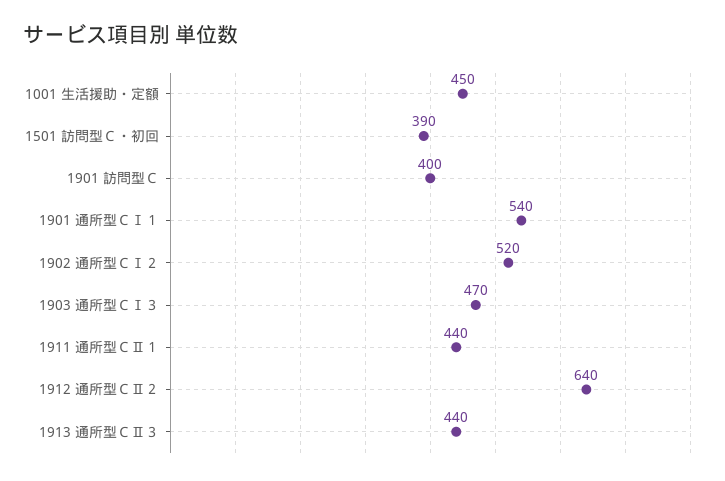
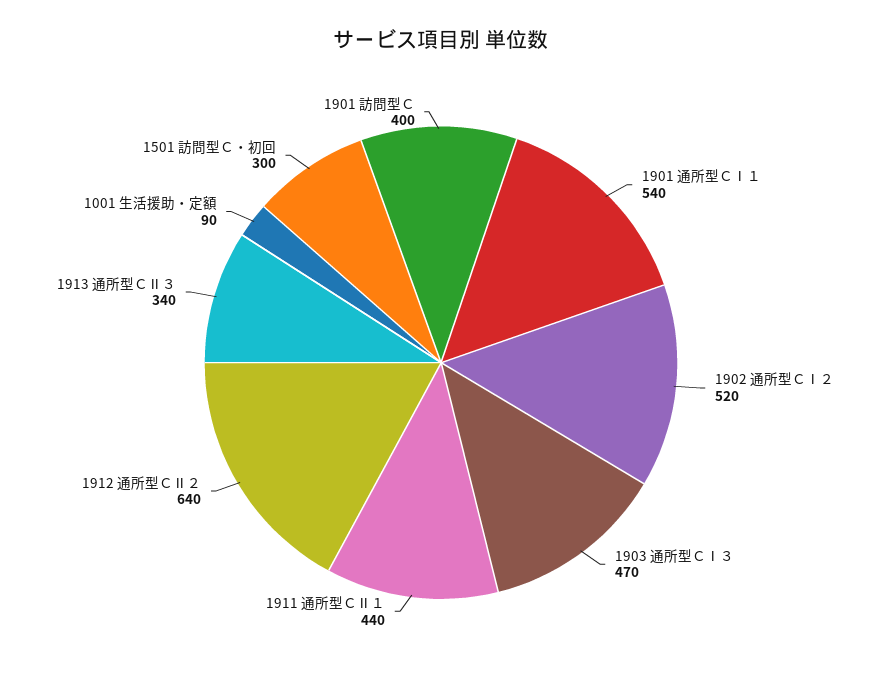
  {
-   "1001 生活援助・定額": 450,
+   "1001 生活援助・定額": 90,
-   "1501 訪問型Ｃ・初回": 390,
+   "1501 訪問型Ｃ・初回": 300,
    "1901 訪問型Ｃ": 400,
    "1901 通所型ＣⅠ１": 540,
    "1902 通所型ＣⅠ２": 520,
    "1903 通所型ＣⅠ３": 470,
    "1911 通所型ＣⅡ１": 440,
    "1912 通所型ＣⅡ２": 640,
-   "1913 通所型ＣⅡ３": 440
+   "1913 通所型ＣⅡ３": 340
  }

